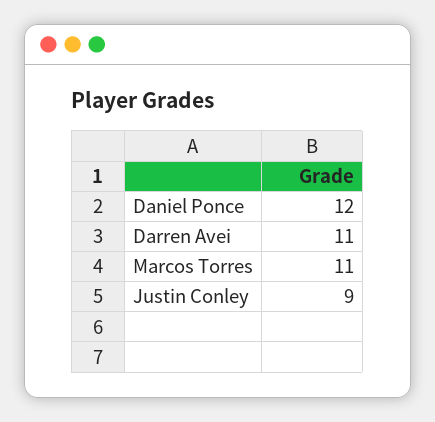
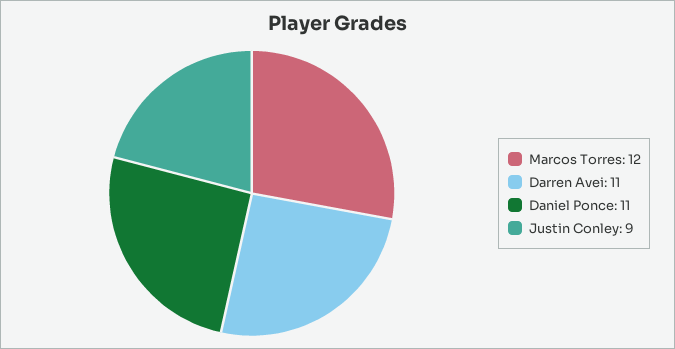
  {
-   "Daniel Ponce": 12,
+   "Daniel Ponce": 11,
    "Darren Avei": 11,
-   "Marcos Torres": 11,
+   "Marcos Torres": 12,
    "Justin Conley": 9
  }

